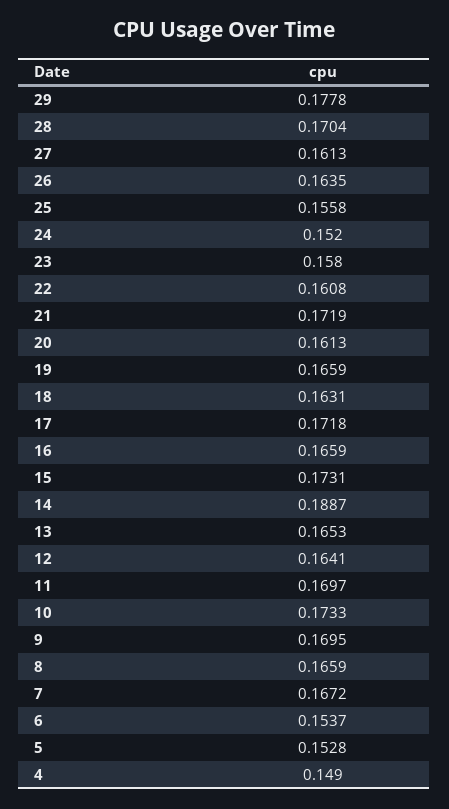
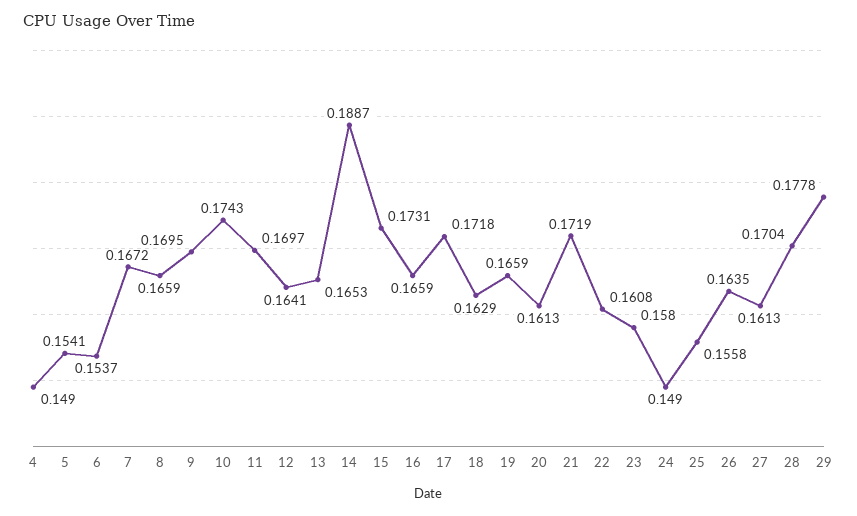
  {
    "29": 0.1778,
    "28": 0.1704,
    "27": 0.1613,
    "26": 0.1635,
    "25": 0.1558,
-   "24": 0.152,
+   "24": 0.149,
    "23": 0.158,
    "22": 0.1608,
    "21": 0.1719,
    "20": 0.1613,
    "19": 0.1659,
-   "18": 0.1631,
+   "18": 0.1629,
    "17": 0.1718,
    "16": 0.1659,
    "15": 0.1731,
    "14": 0.1887,
    "13": 0.1653,
    "12": 0.1641,
    "11": 0.1697,
-   "10": 0.1733,
+   "10": 0.1743,
    "9": 0.1695,
    "8": 0.1659,
    "7": 0.1672,
    "6": 0.1537,
-   "5": 0.1528,
+   "5": 0.1541,
    "4": 0.149
  }

